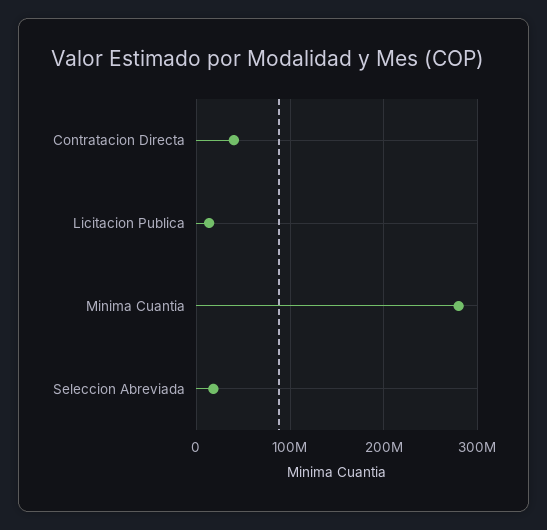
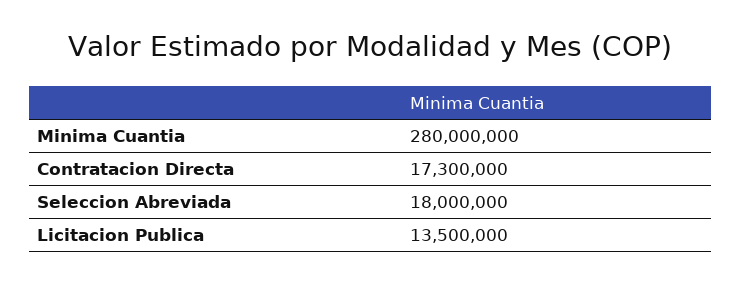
  {
-   "Contratacion Directa": 40000000,
+   "Contratacion Directa": 17300000,
    "Licitacion Publica": 13500000,
    "Minima Cuantia": 280000000,
    "Seleccion Abreviada": 18000000
  }

